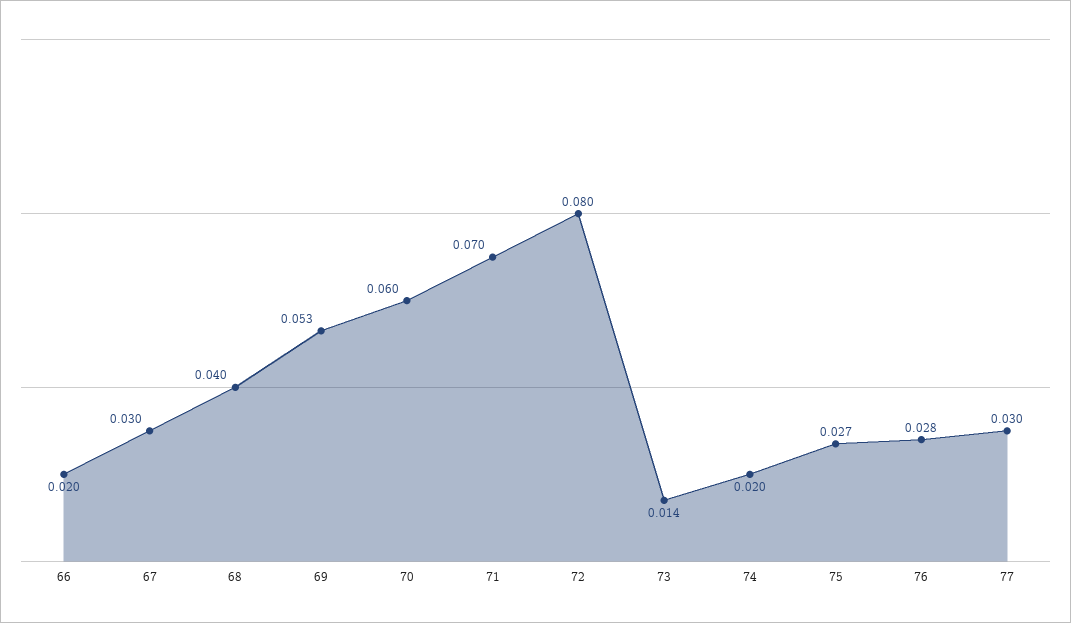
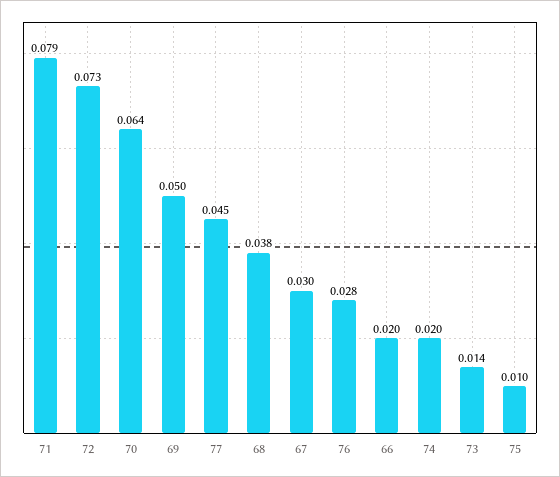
  {
    "66": 0.02,
    "67": 0.03,
-   "68": 0.04,
+   "68": 0.038,
-   "69": 0.053,
+   "69": 0.05,
-   "70": 0.06,
+   "70": 0.064,
-   "71": 0.07,
+   "71": 0.079,
-   "72": 0.08,
+   "72": 0.073,
    "73": 0.014,
    "74": 0.02,
-   "75": 0.027,
+   "75": 0.01,
    "76": 0.028,
-   "77": 0.03
+   "77": 0.045
  }

